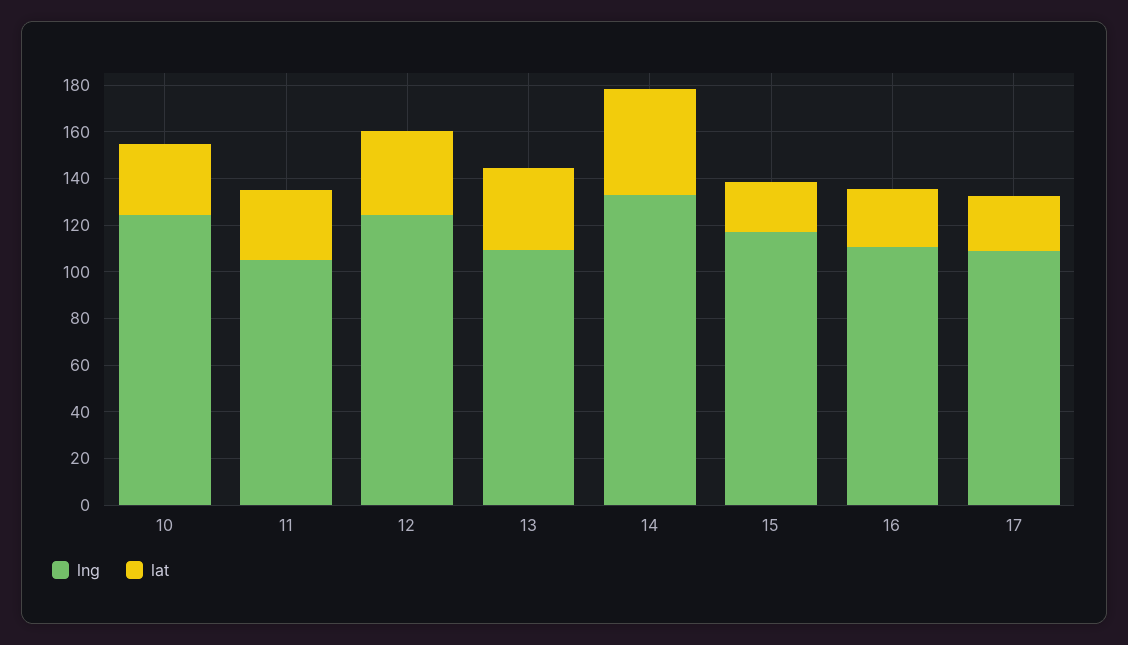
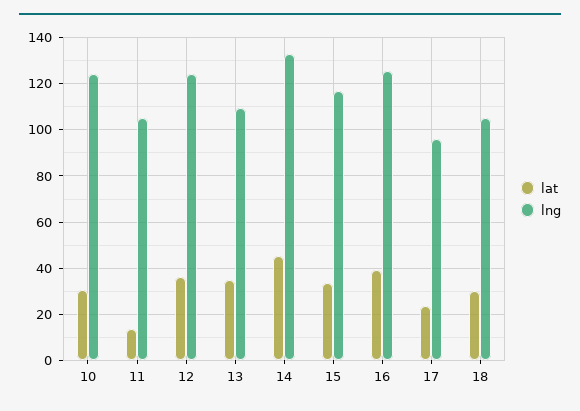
  {
    "lng": {
      "10": 125,
      "11": 105,
      "12": 125,
      "13": 110,
      "14": 135,
      "15": 115,
-     "16": 110,
+     "16": 125,
-     "17": 110
+     "17": 95,
+     "18": 105
    },
    "lat": {
      "10": 30,
-     "11": 30,
+     "11": 15,
      "12": 35,
      "13": 35,
      "14": 45,
-     "15": 20,
+     "15": 35,
-     "16": 25,
+     "16": 40,
-     "17": 25
+     "17": 25,
+     "18": 30
    }
  }

